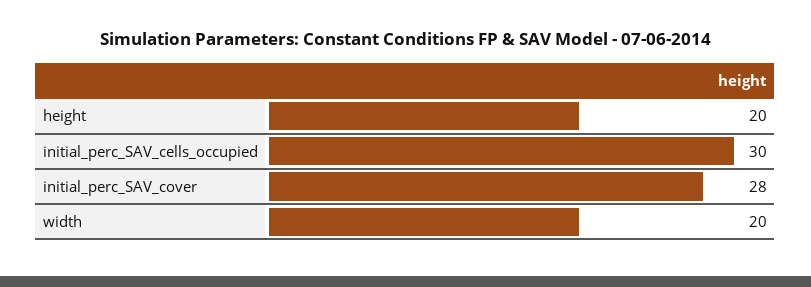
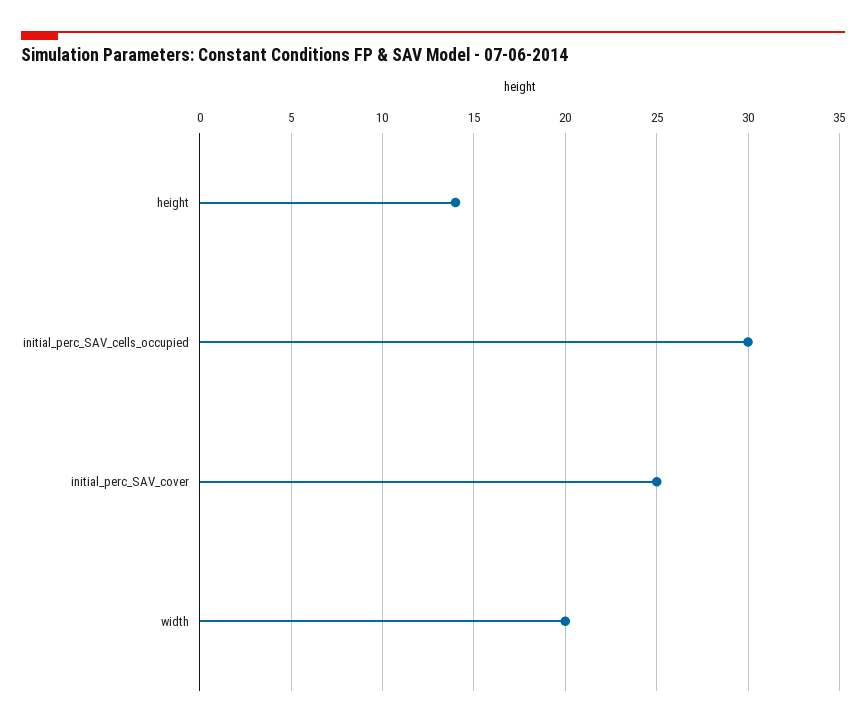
  {
-   "height": 20,
+   "height": 14,
    "initial_perc_SAV_cells_occupied": 30,
-   "initial_perc_SAV_cover": 28,
+   "initial_perc_SAV_cover": 25,
    "width": 20
  }

